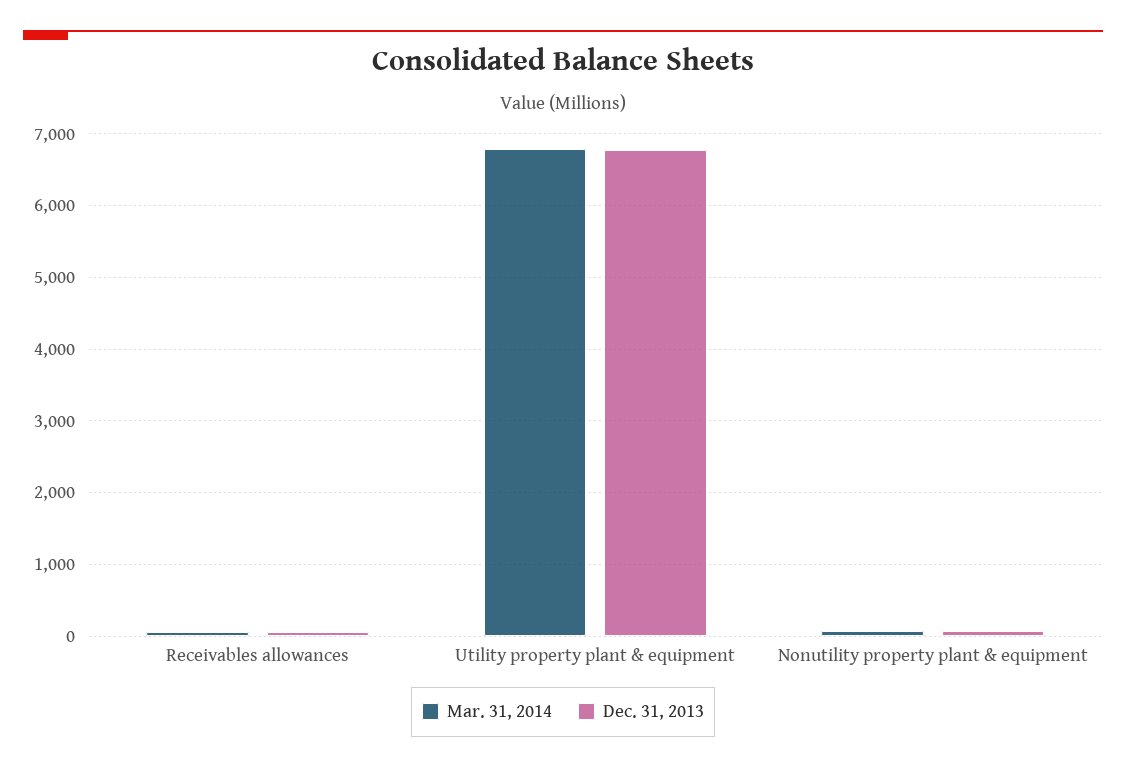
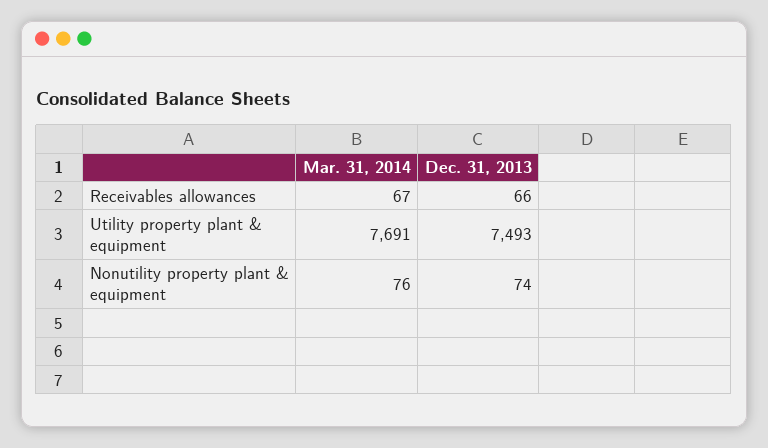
  {
    "Mar. 31, 2014": {
      "Receivables allowances": 67,
-     "Utility property plant & equipment": 6800,
+     "Utility property plant & equipment": 7691,
      "Nonutility property plant & equipment": 76
    },
    "Dec. 31, 2013": {
      "Receivables allowances": 66,
-     "Utility property plant & equipment": 6800,
+     "Utility property plant & equipment": 7493,
      "Nonutility property plant & equipment": 74
    }
  }

